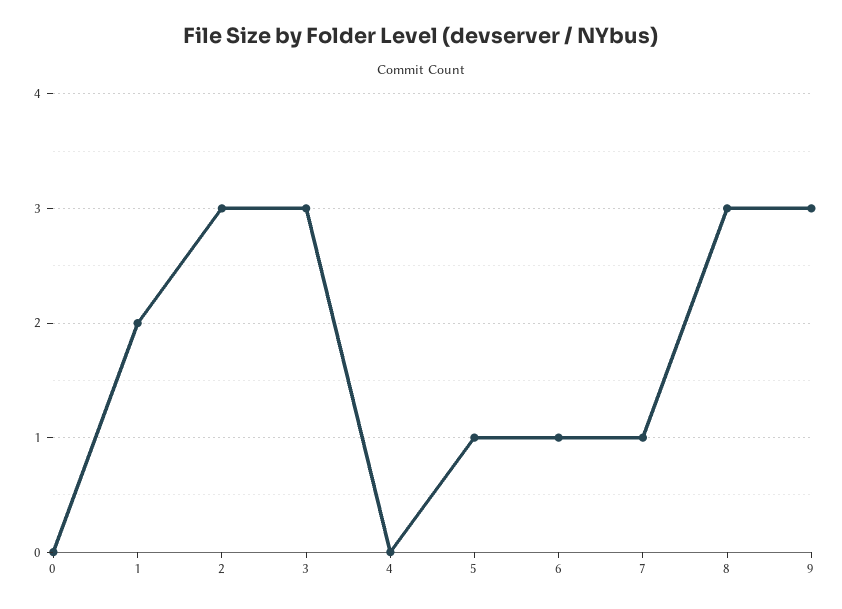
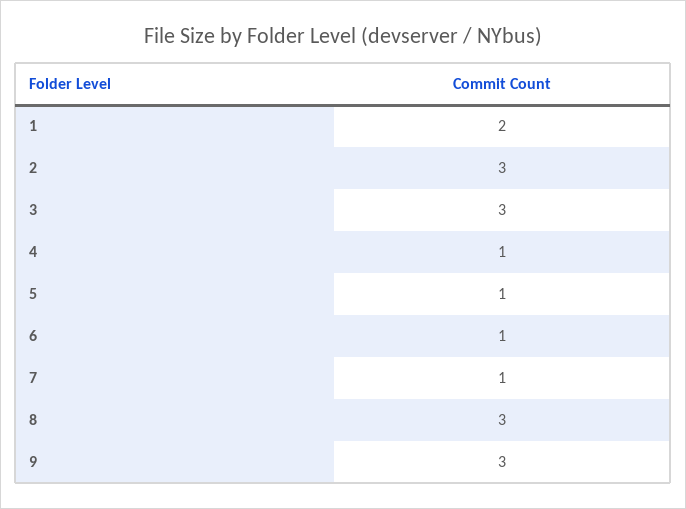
  {
-   "0": 0,
    "1": 2,
    "2": 3,
    "3": 3,
-   "4": 0,
+   "4": 1,
    "5": 1,
    "6": 1,
    "7": 1,
    "8": 3,
    "9": 3
  }

